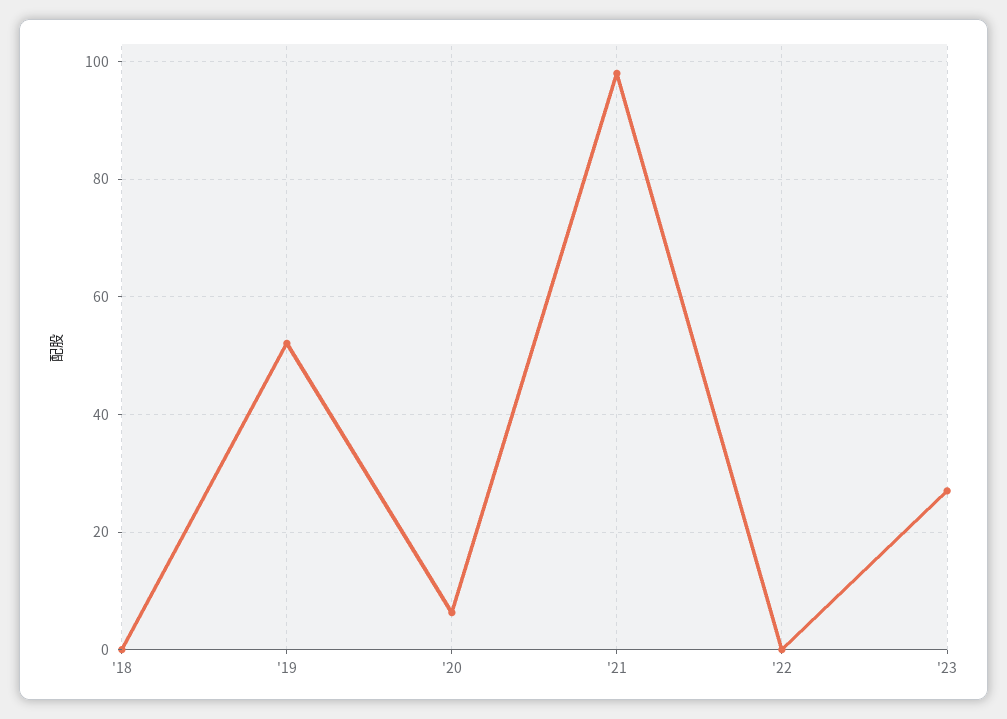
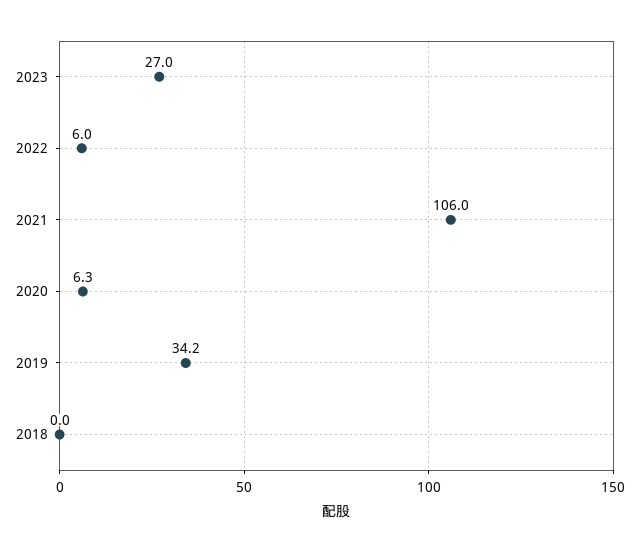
  {
    "'18": 0,
-   "'19": 52,
+   "'19": 34.2,
    "'20": 6.3,
-   "'21": 98,
+   "'21": 106,
-   "'22": 0,
+   "'22": 6,
    "'23": 27
  }

